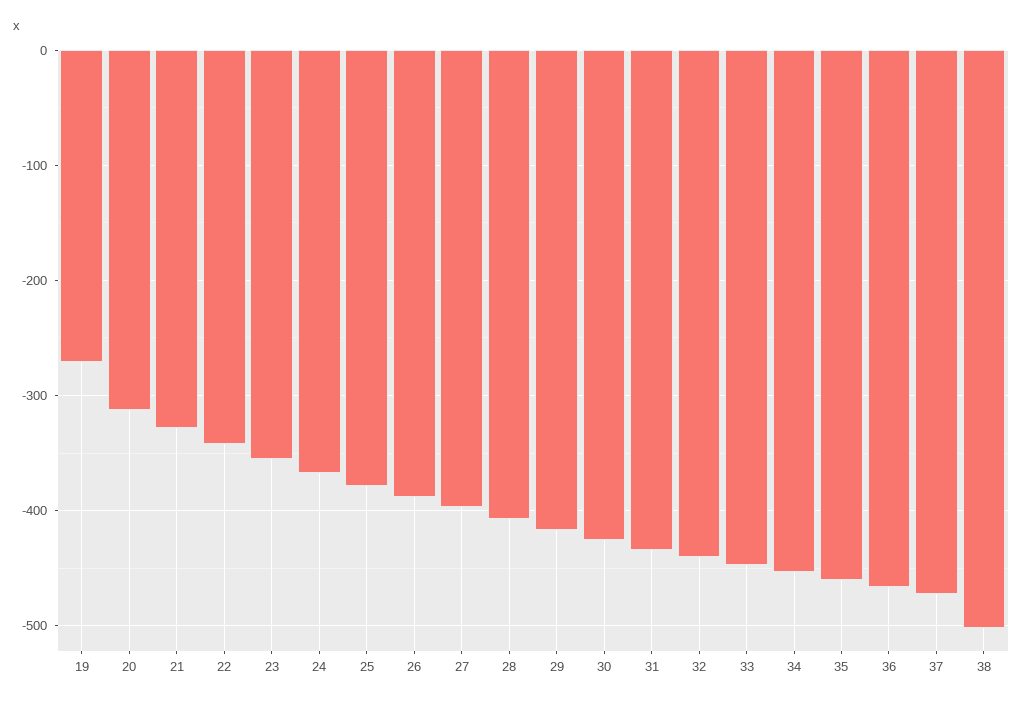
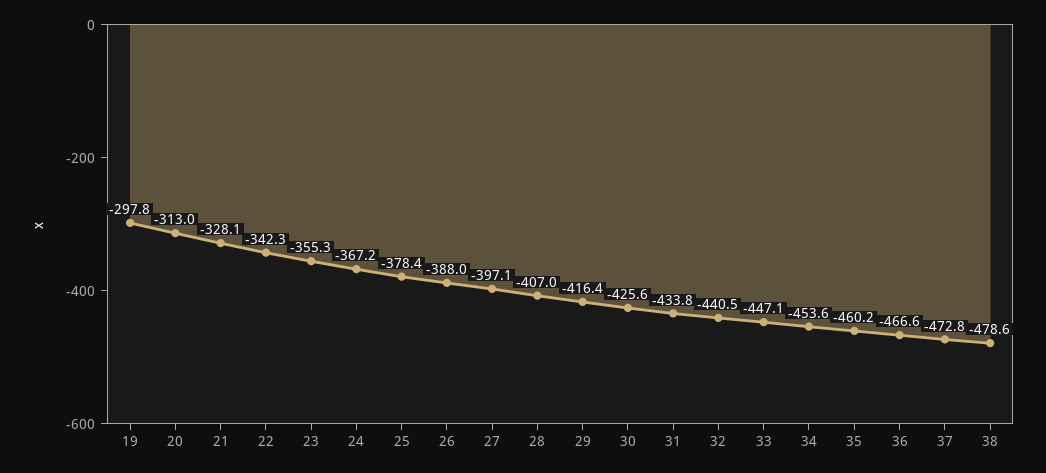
  {
-   "19": -270,
+   "19": -297.8,
    "20": -313,
    "21": -328.1,
    "22": -342.3,
    "23": -355.3,
    "24": -367.2,
    "25": -378.4,
    "26": -388,
    "27": -397.1,
    "28": -407,
    "29": -416.4,
    "30": -425.6,
    "31": -433.8,
    "32": -440.5,
    "33": -447.1,
    "34": -453.6,
    "35": -460.2,
    "36": -466.6,
    "37": -472.8,
-   "38": -500
+   "38": -478.6
  }

